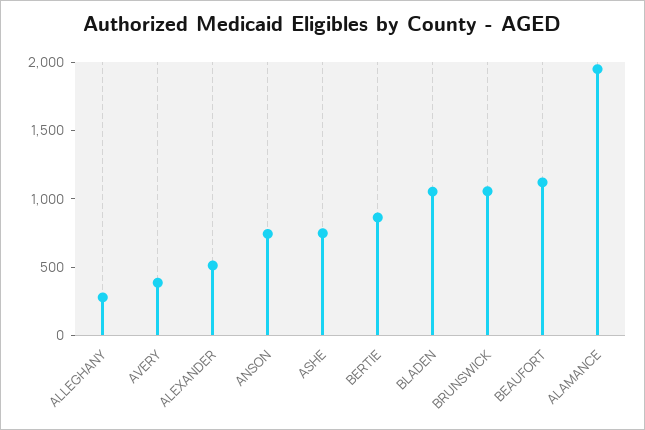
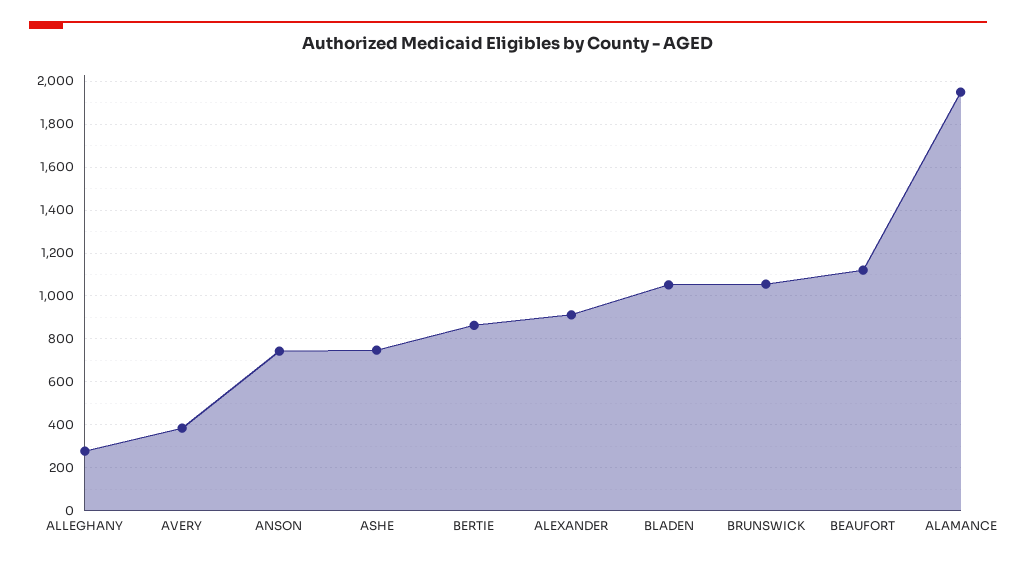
  {
    "ALLEGHANY": 300,
    "AVERY": 400,
-   "ALEXANDER": 500,
+   "ALEXANDER": 900,
    "ANSON": 750,
    "ASHE": 750,
    "BERTIE": 850,
    "BLADEN": 1050,
    "BRUNSWICK": 1050,
    "BEAUFORT": 1100,
    "ALAMANCE": 1950
  }

